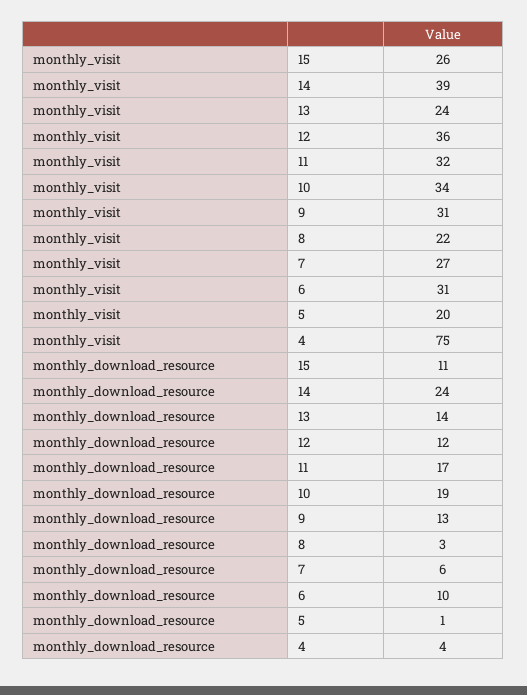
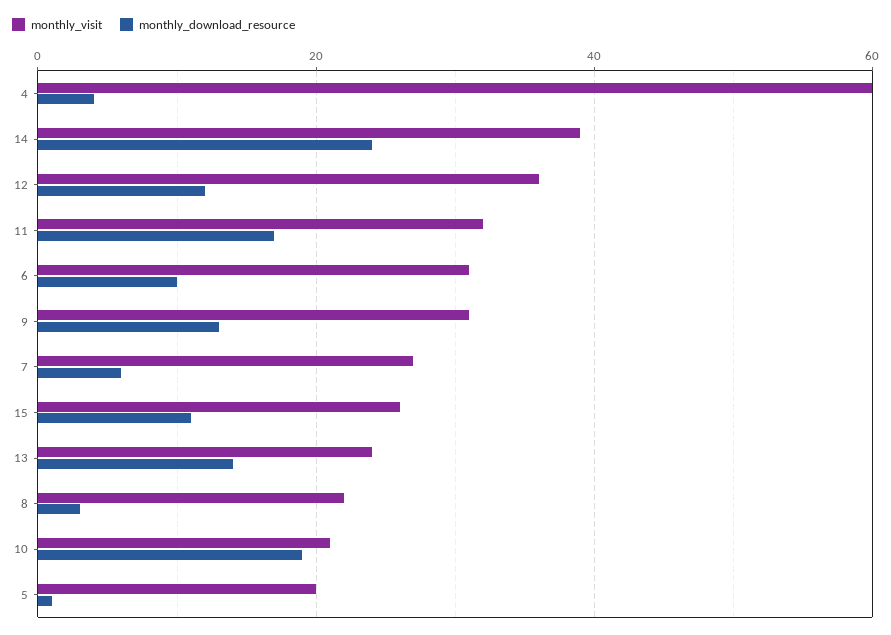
  {
    "monthly_visit": {
      "15": 26,
      "14": 39,
      "13": 24,
      "12": 36,
      "11": 32,
-     "10": 34,
+     "10": 20,
      "9": 31,
      "8": 22,
      "7": 27,
      "6": 31,
      "5": 20,
-     "4": 75
+     "4": 60
    },
    "monthly_download_resource": {
      "15": 11,
      "14": 24,
      "13": 14,
      "12": 12,
      "11": 17,
      "10": 19,
      "9": 13,
      "8": 3,
      "7": 6,
      "6": 10,
      "5": 1,
      "4": 4
    }
  }

